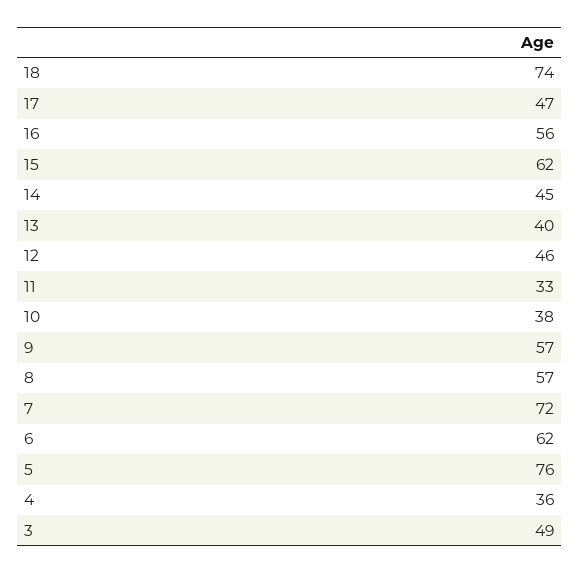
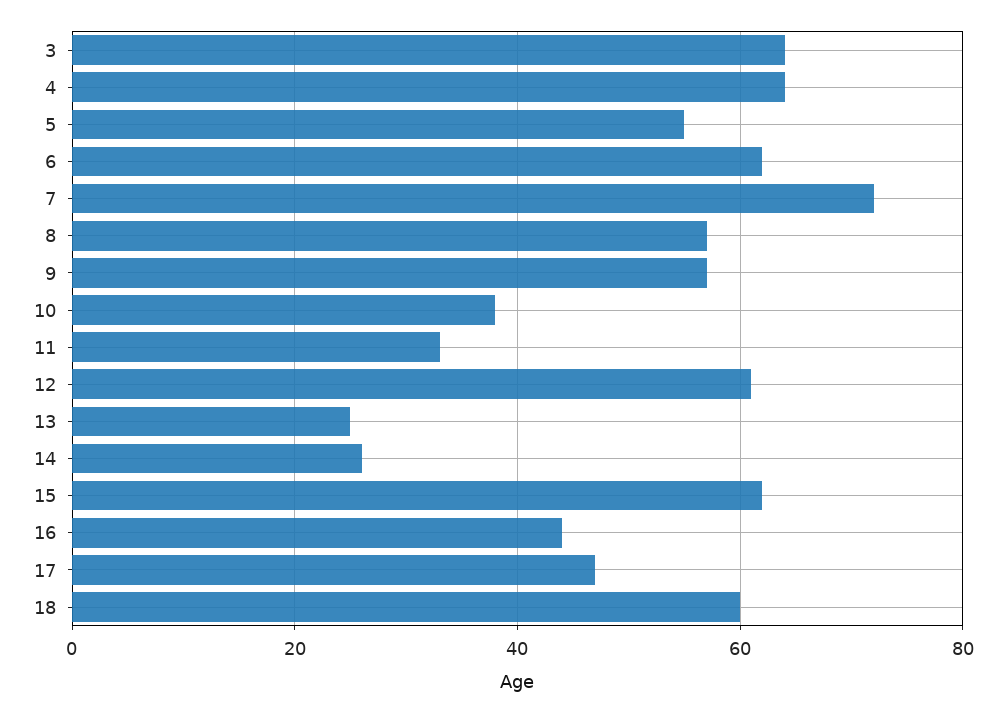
  {
-   "18": 74,
+   "18": 60,
    "17": 47,
-   "16": 56,
+   "16": 45,
    "15": 62,
-   "14": 45,
+   "14": 25,
-   "13": 40,
+   "13": 25,
-   "12": 46,
+   "12": 60,
    "11": 33,
    "10": 38,
    "9": 57,
    "8": 57,
    "7": 72,
    "6": 62,
-   "5": 76,
+   "5": 55,
-   "4": 36,
+   "4": 65,
-   "3": 49
+   "3": 65
  }

